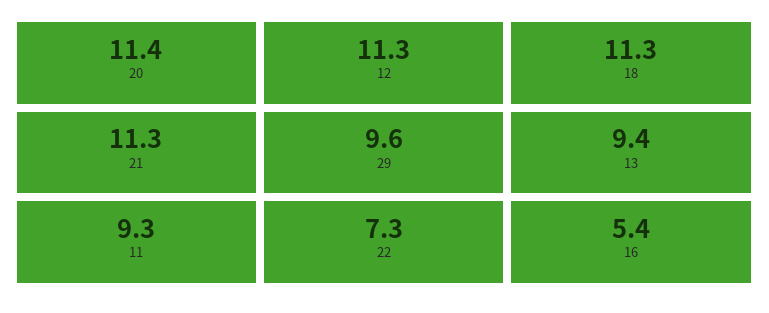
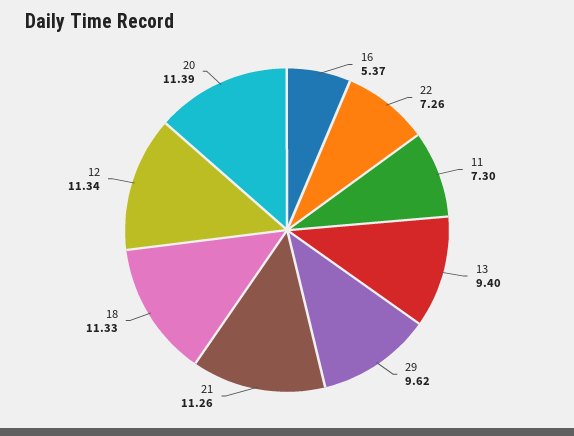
  {
    "20": 11.39,
    "12": 11.34,
    "18": 11.33,
    "21": 11.26,
    "29": 9.62,
    "13": 9.4,
-   "11": 9.3,
+   "11": 7.3,
    "22": 7.26,
    "16": 5.37
  }

